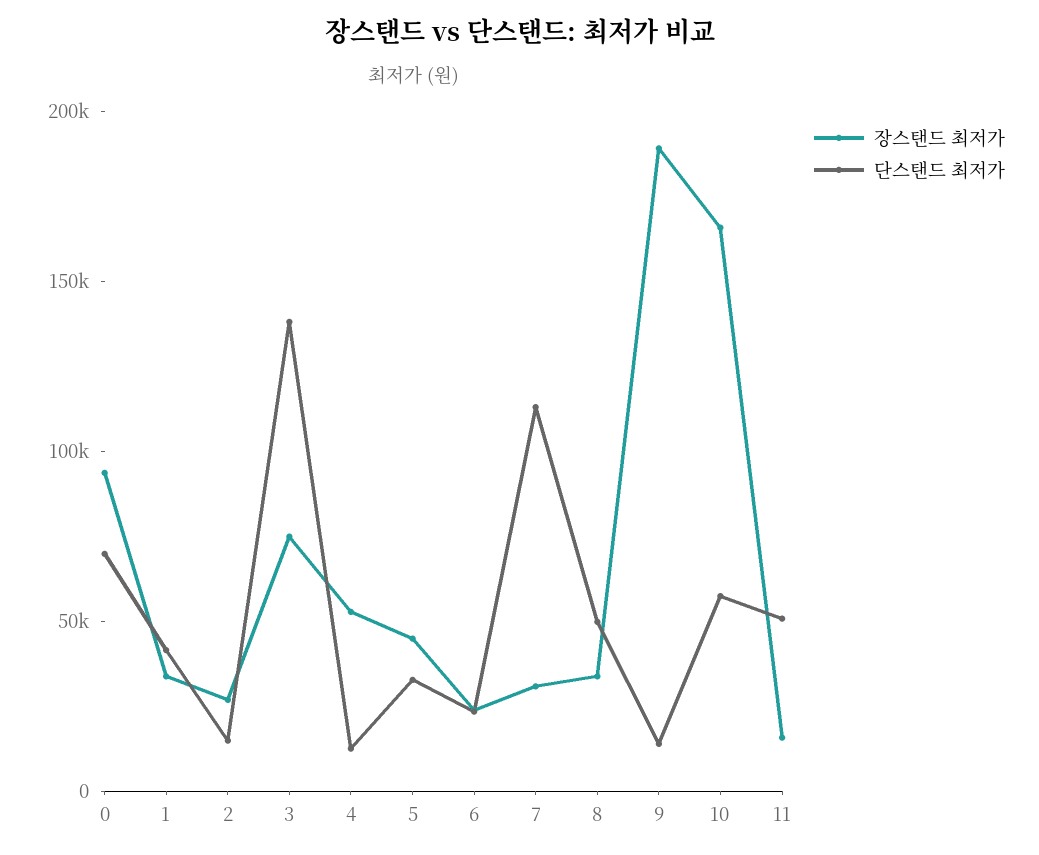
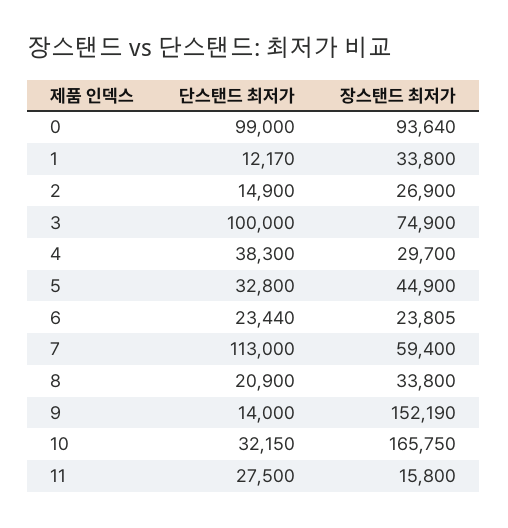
  {
    "장스탠드 최저가": {
      "0": 93640,
      "1": 33800,
      "2": 26900,
      "3": 74900,
-     "4": 50000,
+     "4": 29700,
      "5": 44900,
      "6": 23805,
-     "7": 30000,
+     "7": 59400,
      "8": 33800,
-     "9": 190000,
+     "9": 152190,
      "10": 165750,
      "11": 15800
    },
    "단스탠드 최저가": {
-     "0": 70000,
+     "0": 99000,
-     "1": 40000,
+     "1": 12170,
      "2": 14900,
-     "3": 140000,
+     "3": 100000,
-     "4": 10000,
+     "4": 38300,
      "5": 32800,
      "6": 23440,
      "7": 113000,
-     "8": 50000,
+     "8": 20900,
      "9": 14000,
-     "10": 60000,
+     "10": 32150,
-     "11": 50000
+     "11": 27500
    }
  }

